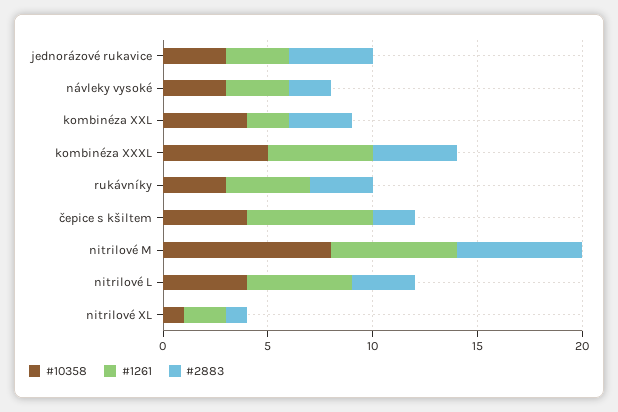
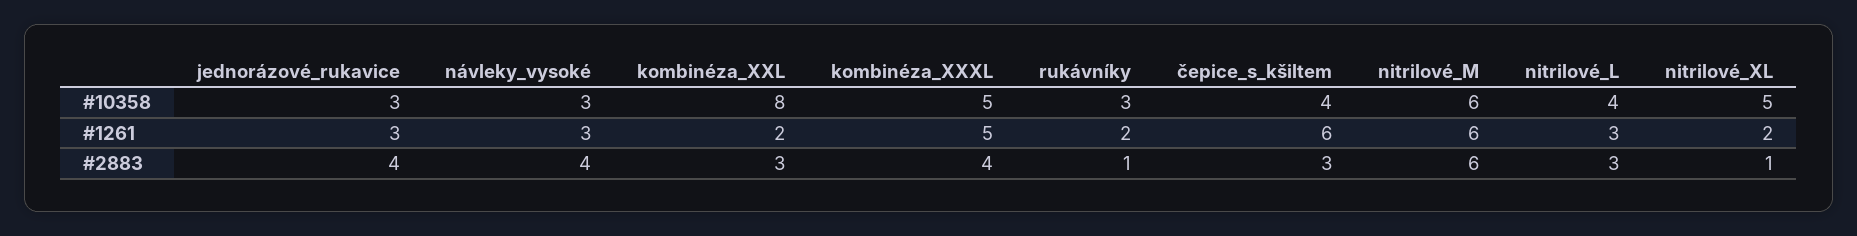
  {
    "#10358": {
      "jednorázové rukavice": 3,
      "návleky vysoké": 3,
-     "kombinéza XXL": 4,
+     "kombinéza XXL": 8,
      "kombinéza XXXL": 5,
      "rukávníky": 3,
      "čepice s kšiltem": 4,
-     "nitrilové M": 8,
+     "nitrilové M": 6,
      "nitrilové L": 4,
-     "nitrilové XL": 1
+     "nitrilové XL": 5
    },
    "#1261": {
      "jednorázové rukavice": 3,
      "návleky vysoké": 3,
      "kombinéza XXL": 2,
      "kombinéza XXXL": 5,
-     "rukávníky": 4,
+     "rukávníky": 2,
      "čepice s kšiltem": 6,
      "nitrilové M": 6,
-     "nitrilové L": 5,
+     "nitrilové L": 3,
      "nitrilové XL": 2
    },
    "#2883": {
      "jednorázové rukavice": 4,
-     "návleky vysoké": 2,
+     "návleky vysoké": 4,
      "kombinéza XXL": 3,
      "kombinéza XXXL": 4,
-     "rukávníky": 3,
+     "rukávníky": 1,
-     "čepice s kšiltem": 2,
+     "čepice s kšiltem": 3,
      "nitrilové M": 6,
      "nitrilové L": 3,
      "nitrilové XL": 1
    }
  }

